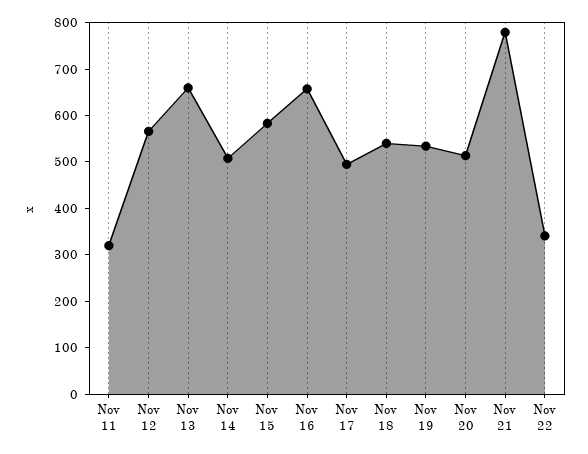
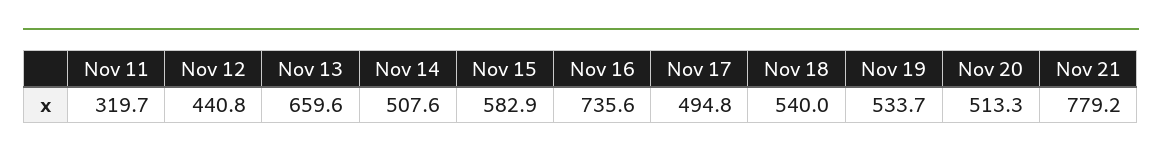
  {
    "Nov 11": 319.7,
-   "Nov 12": 560,
+   "Nov 12": 440.8,
    "Nov 13": 659.6,
    "Nov 14": 507.6,
    "Nov 15": 582.9,
-   "Nov 16": 660,
+   "Nov 16": 735.6,
    "Nov 17": 494.8,
    "Nov 18": 540,
    "Nov 19": 533.7,
    "Nov 20": 513.3,
-   "Nov 21": 779.2,
+   "Nov 21": 779.2
-   "Nov 22": 340
  }

